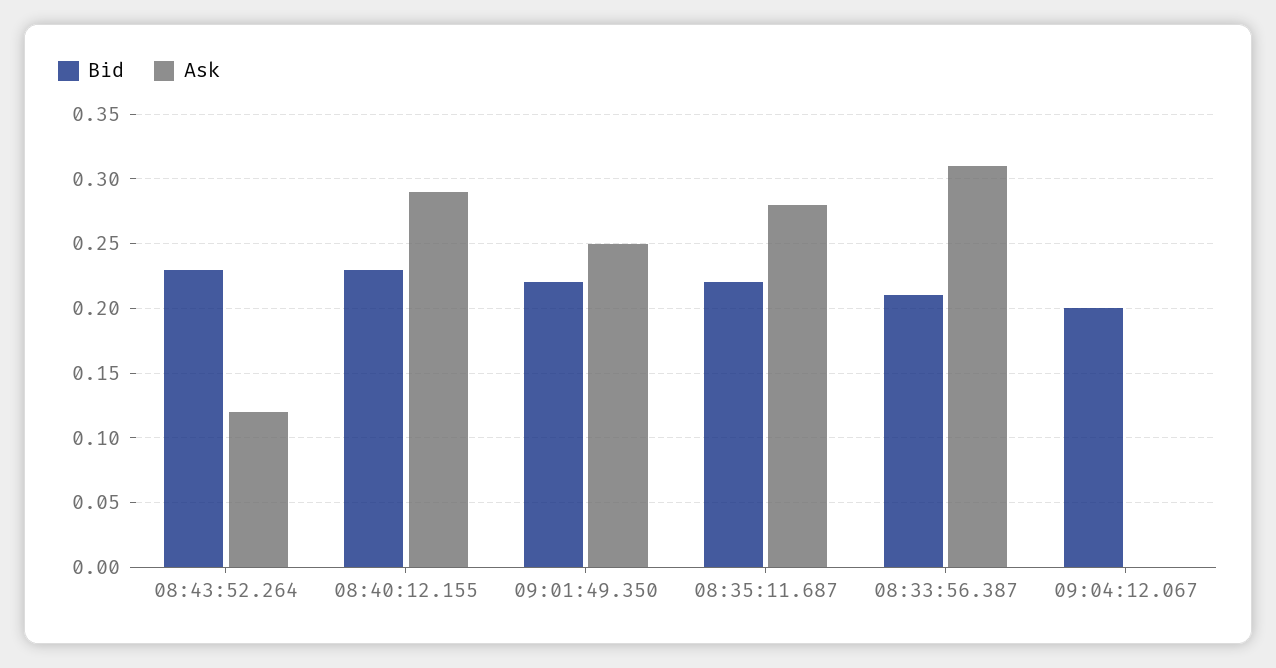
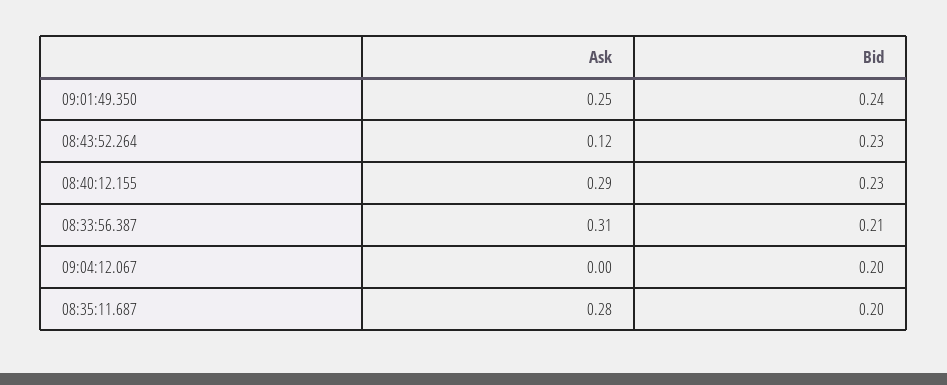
  {
    "Bid": {
      "08:43:52.264": 0.23,
      "08:40:12.155": 0.23,
-     "09:01:49.350": 0.22,
+     "09:01:49.350": 0.24,
-     "08:35:11.687": 0.22,
+     "08:35:11.687": 0.2,
      "08:33:56.387": 0.21,
      "09:04:12.067": 0.2
    },
    "Ask": {
      "08:43:52.264": 0.12,
      "08:40:12.155": 0.29,
      "09:01:49.350": 0.25,
      "08:35:11.687": 0.28,
      "08:33:56.387": 0.31,
      "09:04:12.067": 0
    }
  }

